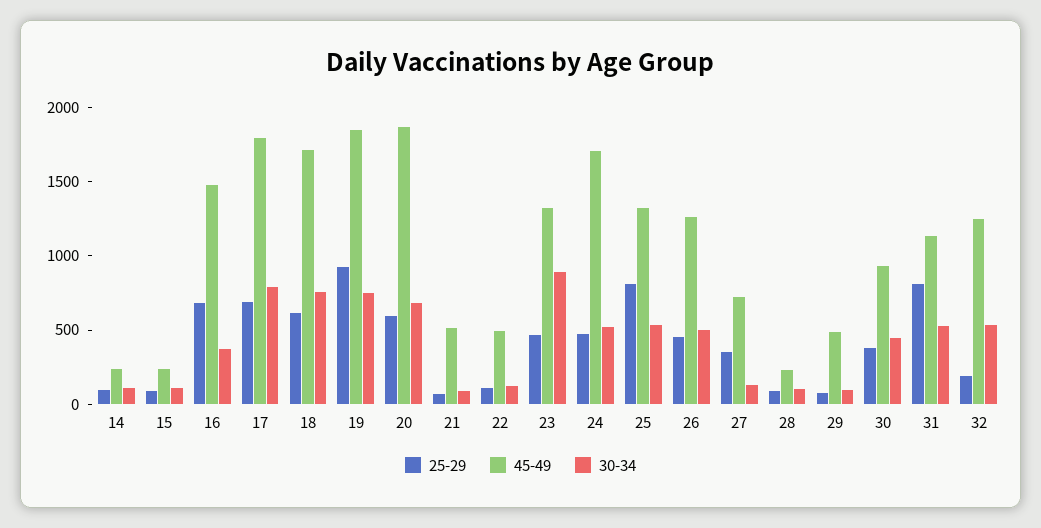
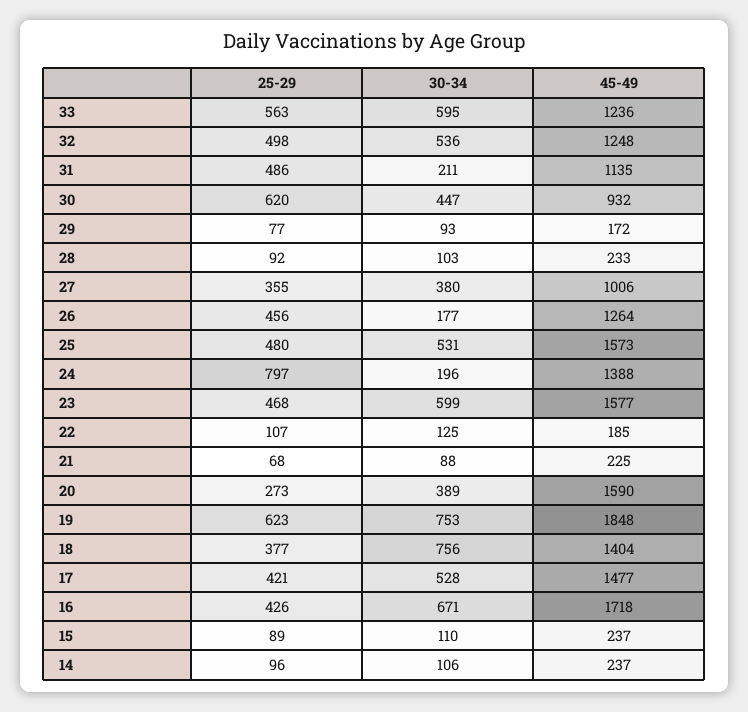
  {
    "25-29": {
      "14": 96,
      "15": 89,
-     "16": 700,
+     "16": 426,
-     "17": 700,
+     "17": 421,
-     "18": 600,
+     "18": 377,
-     "19": 900,
+     "19": 623,
-     "20": 600,
+     "20": 273,
      "21": 68,
      "22": 107,
      "23": 468,
-     "24": 500,
+     "24": 797,
-     "25": 800,
+     "25": 480,
      "26": 456,
      "27": 355,
      "28": 92,
      "29": 77,
-     "30": 400,
+     "30": 620,
-     "31": 800,
+     "31": 486,
-     "32": 200
+     "32": 498,
+     "33": 563
    },
    "45-49": {
      "14": 237,
      "15": 237,
-     "16": 1500,
+     "16": 1718,
-     "17": 1800,
+     "17": 1477,
-     "18": 1700,
+     "18": 1404,
      "19": 1848,
-     "20": 1900,
+     "20": 1590,
-     "21": 500,
+     "21": 225,
-     "22": 500,
+     "22": 185,
-     "23": 1300,
+     "23": 1577,
-     "24": 1700,
+     "24": 1388,
-     "25": 1300,
+     "25": 1573,
      "26": 1264,
-     "27": 700,
+     "27": 1006,
      "28": 233,
-     "29": 500,
+     "29": 172,
      "30": 932,
      "31": 1135,
-     "32": 1248
+     "32": 1248,
+     "33": 1236
    },
    "30-34": {
      "14": 106,
      "15": 110,
-     "16": 400,
+     "16": 671,
-     "17": 800,
+     "17": 528,
      "18": 756,
      "19": 753,
-     "20": 700,
+     "20": 389,
      "21": 88,
      "22": 125,
-     "23": 900,
+     "23": 599,
-     "24": 500,
+     "24": 196,
      "25": 531,
-     "26": 500,
+     "26": 177,
-     "27": 100,
+     "27": 380,
      "28": 103,
      "29": 93,
      "30": 447,
-     "31": 500,
+     "31": 211,
-     "32": 536
+     "32": 536,
+     "33": 595
    }
  }

